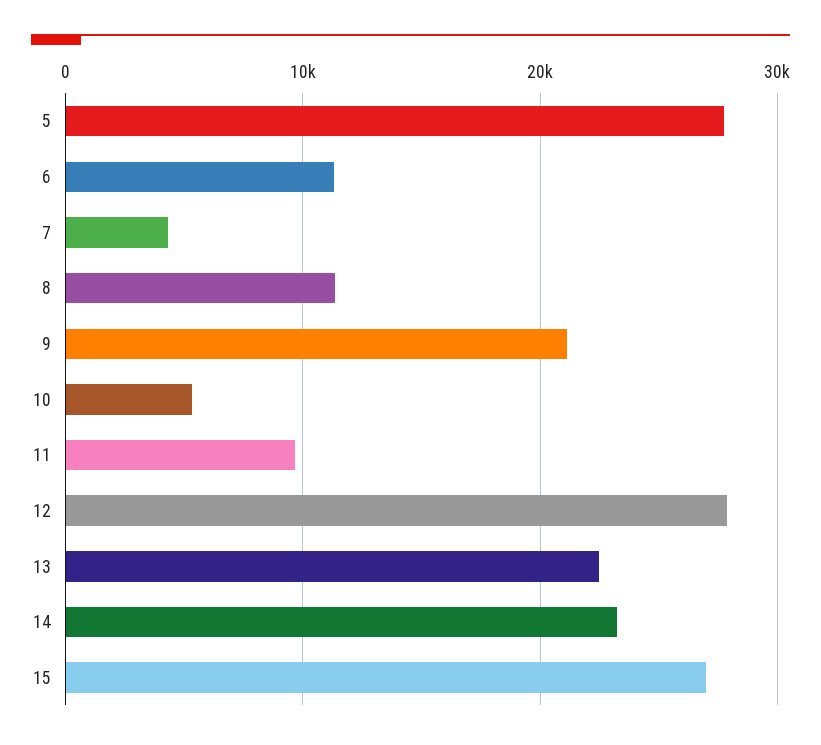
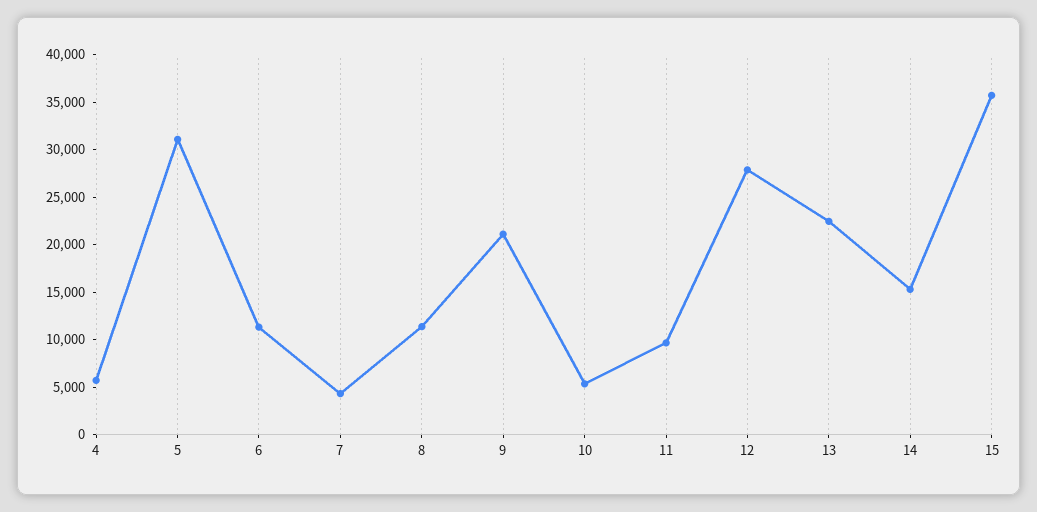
  {
-   "5": 28000,
+   "5": 31000,
    "6": 11000,
    "7": 4000,
    "8": 11000,
    "9": 21000,
    "10": 5000,
    "11": 10000,
    "12": 28000,
    "13": 22000,
-   "14": 23000,
+   "14": 15000,
-   "15": 27000
+   "15": 36000,
+   "4": 6000
  }

